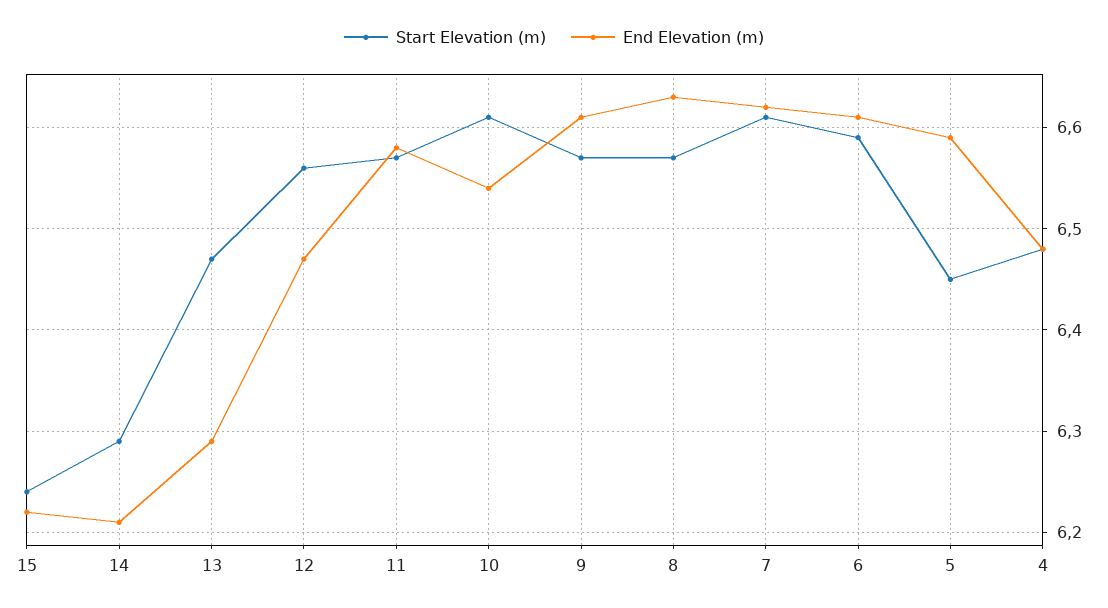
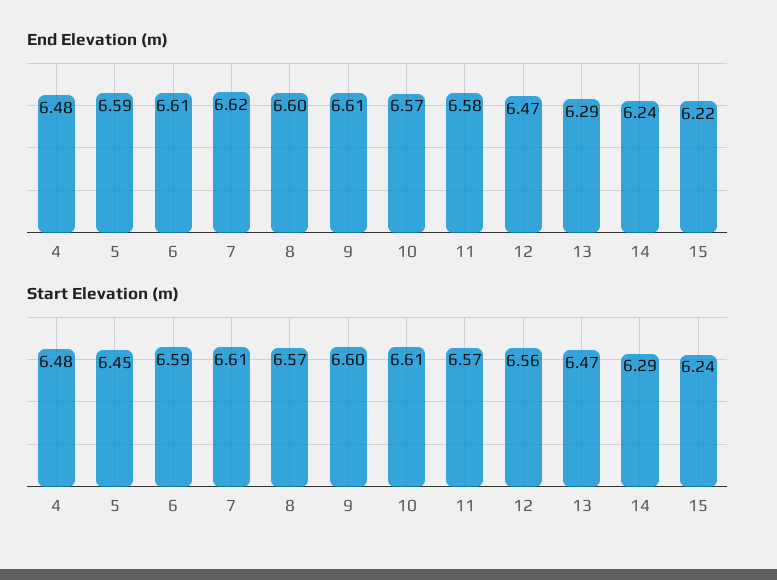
  {
    "Start Elevation (m)": {
      "15": 6.24,
      "14": 6.29,
      "13": 6.47,
      "12": 6.56,
      "11": 6.57,
      "10": 6.61,
-     "9": 6.57,
+     "9": 6.6,
      "8": 6.57,
      "7": 6.61,
      "6": 6.59,
      "5": 6.45,
      "4": 6.48
    },
    "End Elevation (m)": {
      "15": 6.22,
-     "14": 6.21,
+     "14": 6.24,
      "13": 6.29,
      "12": 6.47,
      "11": 6.58,
-     "10": 6.54,
+     "10": 6.57,
      "9": 6.61,
-     "8": 6.63,
+     "8": 6.6,
      "7": 6.62,
      "6": 6.61,
      "5": 6.59,
      "4": 6.48
    }
  }

